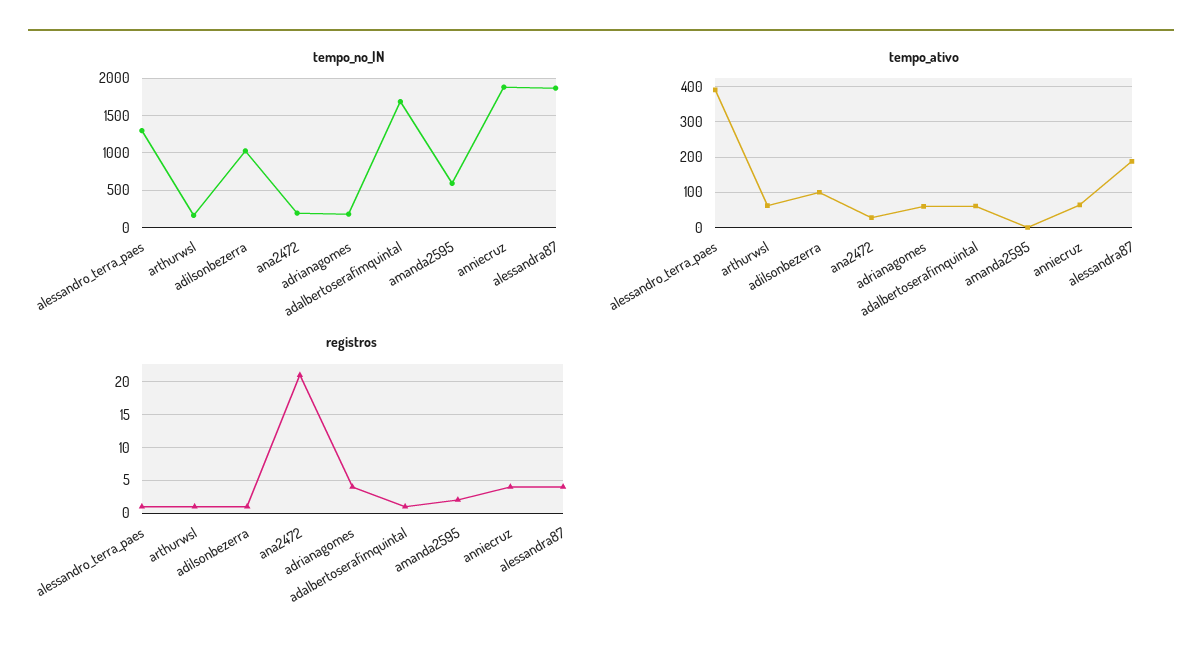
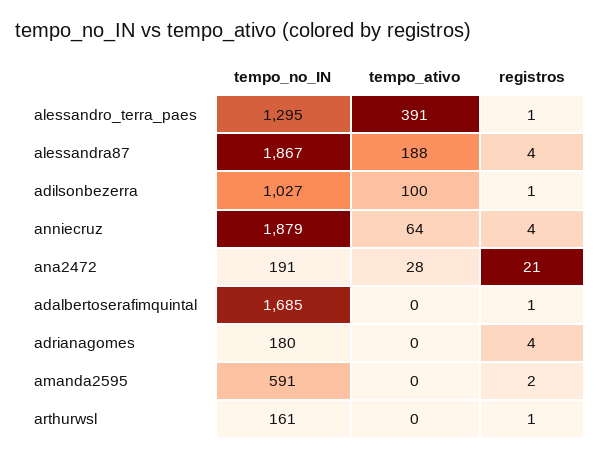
  {
    "tempo_no_IN": {
      "alessandro_terra_paes": 1295,
      "arthurwsl": 161,
      "adilsonbezerra": 1027,
      "ana2472": 191,
      "adrianagomes": 180,
      "adalbertoserafimquintal": 1685,
      "amanda2595": 591,
      "anniecruz": 1879,
      "alessandra87": 1867
    },
    "tempo_ativo": {
      "alessandro_terra_paes": 391,
-     "arthurwsl": 60,
+     "arthurwsl": 0,
      "adilsonbezerra": 100,
      "ana2472": 28,
-     "adrianagomes": 60,
+     "adrianagomes": 0,
-     "adalbertoserafimquintal": 60,
+     "adalbertoserafimquintal": 0,
      "amanda2595": 0,
      "anniecruz": 64,
      "alessandra87": 188
    },
    "registros": {
      "alessandro_terra_paes": 1,
      "arthurwsl": 1,
      "adilsonbezerra": 1,
      "ana2472": 21,
      "adrianagomes": 4,
      "adalbertoserafimquintal": 1,
      "amanda2595": 2,
      "anniecruz": 4,
      "alessandra87": 4
    }
  }

